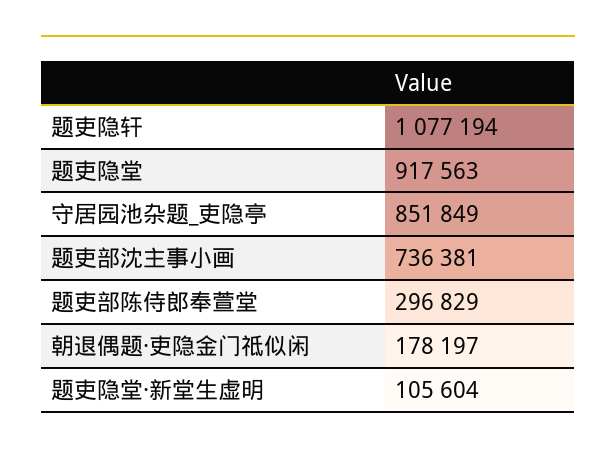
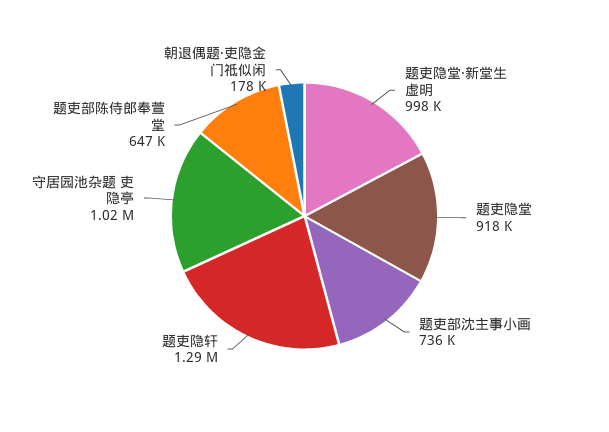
  {
-   "题吏隐轩": 1077194,
+   "题吏隐轩": 1290000,
    "题吏隐堂": 917563,
-   "守居园池杂题_吏隐亭": 851849,
+   "守居园池杂题_吏隐亭": 1020000,
    "题吏部沈主事小画": 736381,
-   "题吏部陈侍郎奉萱堂": 296829,
+   "题吏部陈侍郎奉萱堂": 647000,
    "朝退偶题·吏隐金门祗似闲": 178197,
-   "题吏隐堂·新堂生虚明": 105604
+   "题吏隐堂·新堂生虚明": 998000
  }

